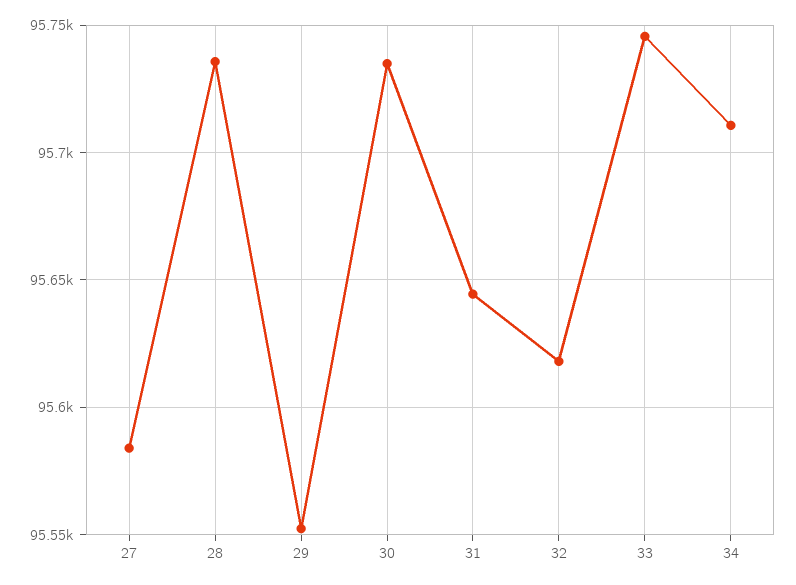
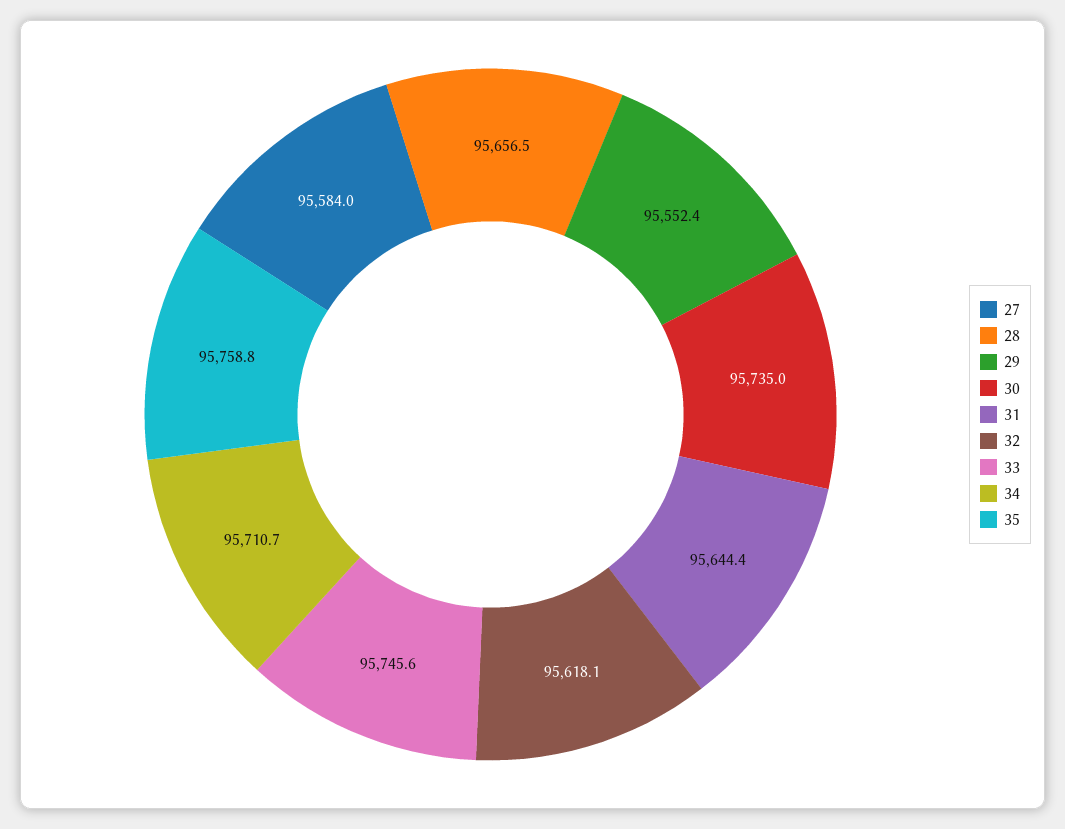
  {
    "27": 95584,
-   "28": 95735,
+   "28": 95656.5,
    "29": 95552.4,
    "30": 95735,
    "31": 95644.4,
    "32": 95618.1,
    "33": 95745.6,
-   "34": 95710.7
+   "34": 95710.7,
+   "35": 95758.8
  }

